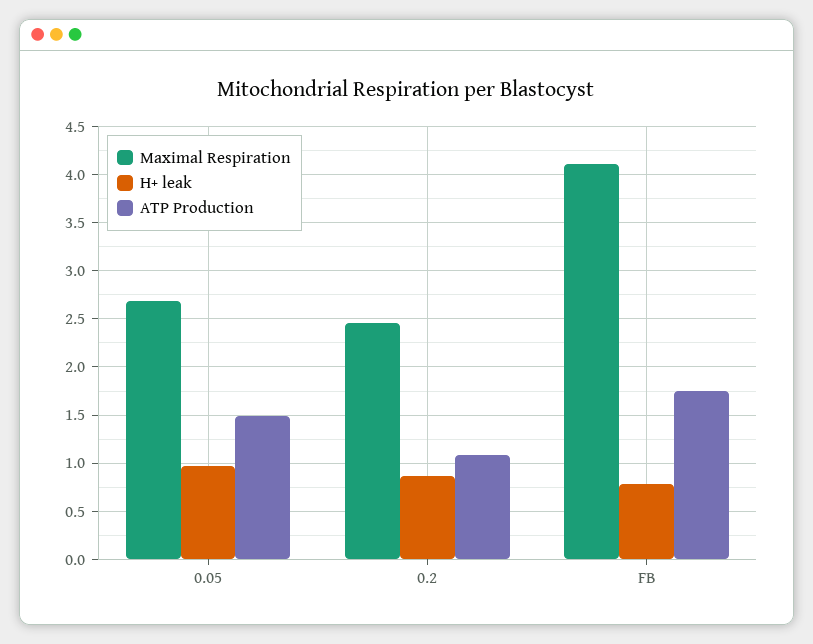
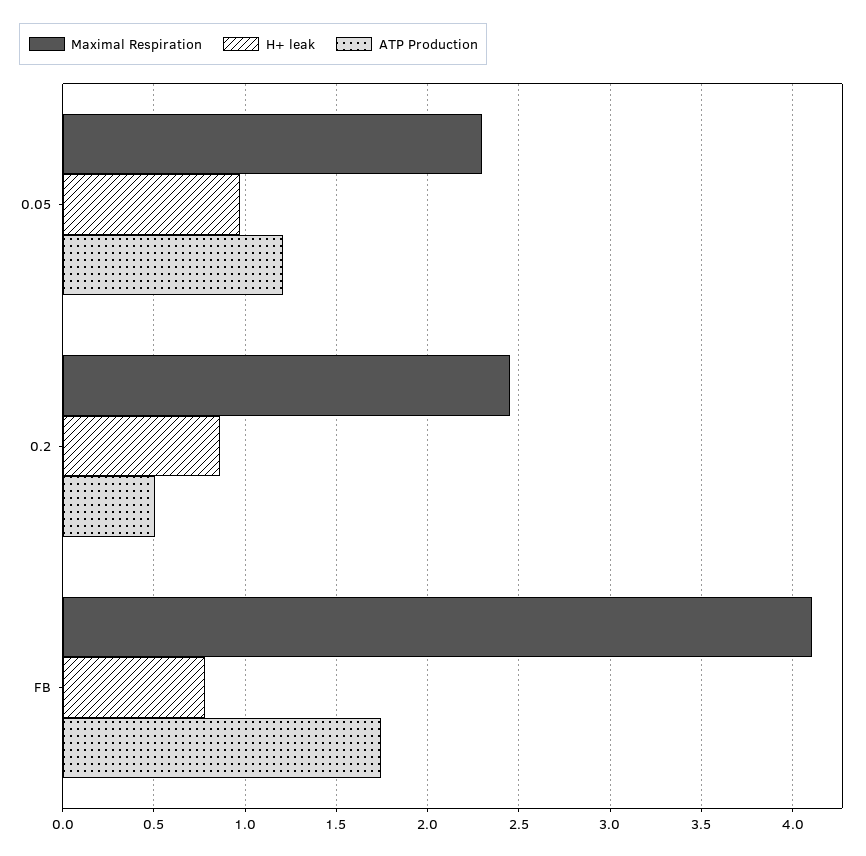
  {
    "Maximal Respiration": {
-     "0.05": 2.7,
+     "0.05": 2.3,
      "0.2": 2.45,
      "FB": 4.1
    },
    "H+ leak": {
      "0.05": 0.95,
      "0.2": 0.85,
      "FB": 0.8
    },
    "ATP Production": {
-     "0.05": 1.5,
+     "0.05": 1.2,
-     "0.2": 1.1,
+     "0.2": 0.5,
      "FB": 1.75
    }
  }

